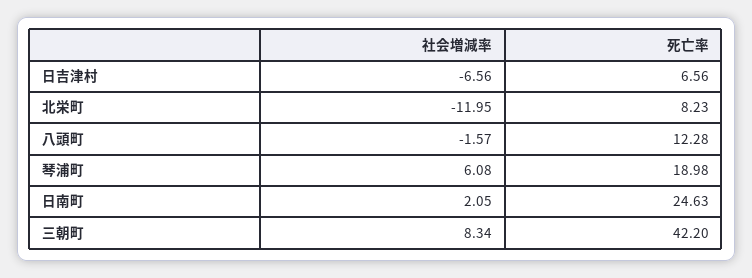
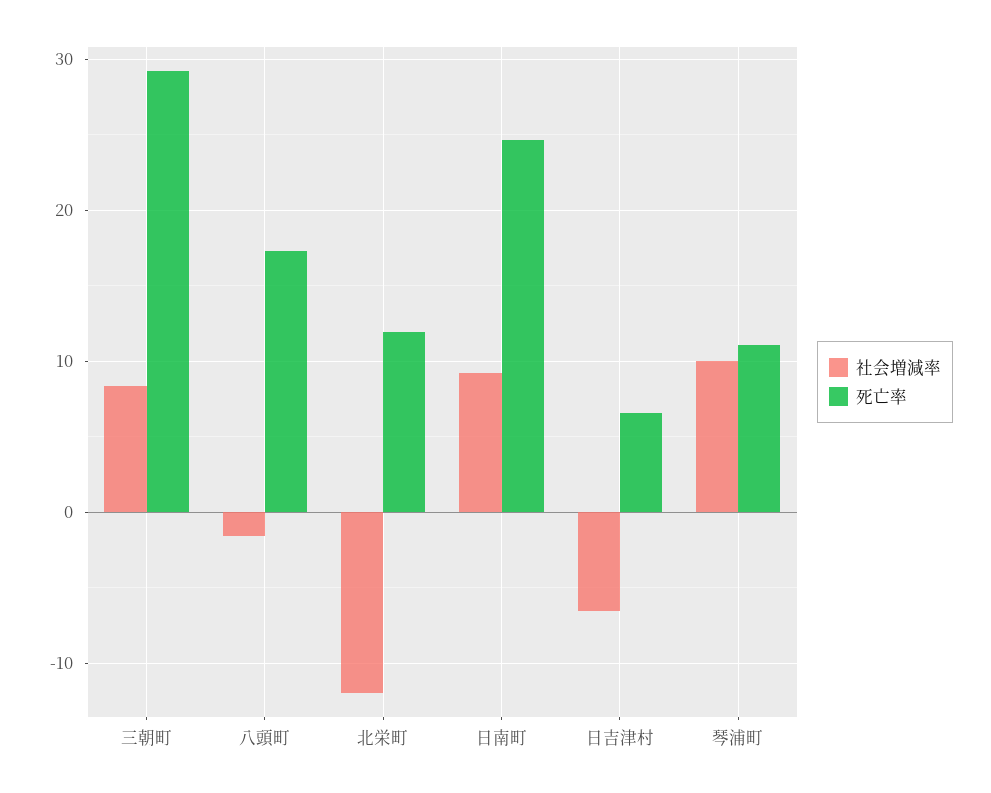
  {
    "社会増減率": {
      "日吉津村": -6.56,
      "北栄町": -11.95,
      "八頭町": -1.57,
-     "琴浦町": 6.08,
+     "琴浦町": 10,
-     "日南町": 2.05,
+     "日南町": 9,
      "三朝町": 8.34
    },
    "死亡率": {
      "日吉津村": 6.56,
-     "北栄町": 8.23,
+     "北栄町": 12,
-     "八頭町": 12.28,
+     "八頭町": 17,
-     "琴浦町": 18.98,
+     "琴浦町": 11,
      "日南町": 24.63,
-     "三朝町": 42.2
+     "三朝町": 29
    }
  }

